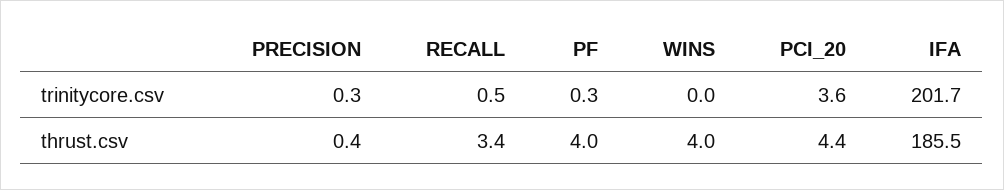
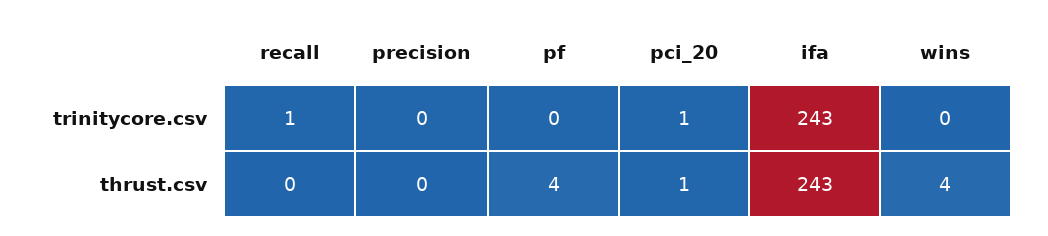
  {
    "PRECISION": {
      "trinitycore.csv": 0.3,
      "thrust.csv": 0.4
    },
    "RECALL": {
      "trinitycore.csv": 0.5,
-     "thrust.csv": 3.4
+     "thrust.csv": 0
    },
    "PF": {
      "trinitycore.csv": 0.3,
      "thrust.csv": 4
    },
    "WINS": {
      "trinitycore.csv": 0,
      "thrust.csv": 4
    },
    "PCI_20": {
-     "trinitycore.csv": 3.6,
+     "trinitycore.csv": 1,
-     "thrust.csv": 4.4
+     "thrust.csv": 1
    },
    "IFA": {
-     "trinitycore.csv": 201.7,
+     "trinitycore.csv": 243,
-     "thrust.csv": 185.5
+     "thrust.csv": 243
    }
  }

